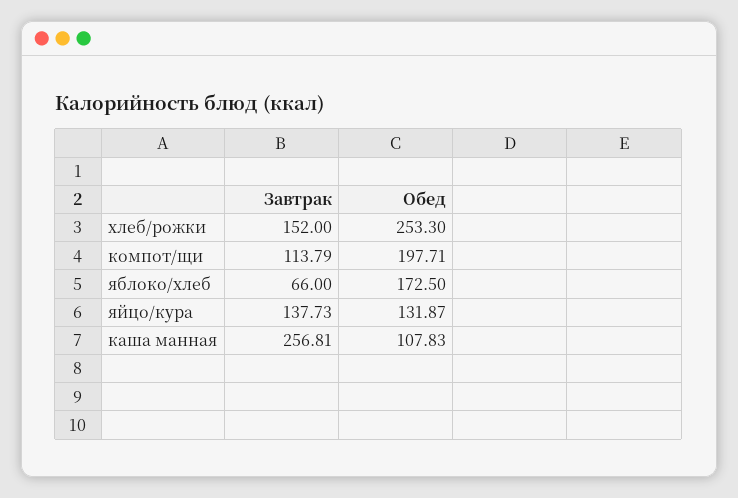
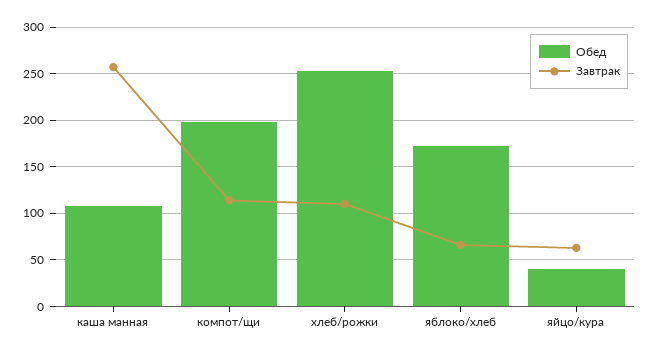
  {
    "Завтрак": {
-     "хлеб/рожки": 152,
+     "хлеб/рожки": 110,
      "компот/щи": 113.79,
      "яблоко/хлеб": 66,
-     "яйцо/кура": 137.73,
+     "яйцо/кура": 60,
      "каша манная": 256.81
    },
    "Обед": {
      "хлеб/рожки": 253.3,
      "компот/щи": 197.71,
      "яблоко/хлеб": 172.5,
-     "яйцо/кура": 131.87,
+     "яйцо/кура": 40,
      "каша манная": 107.83
    }
  }

